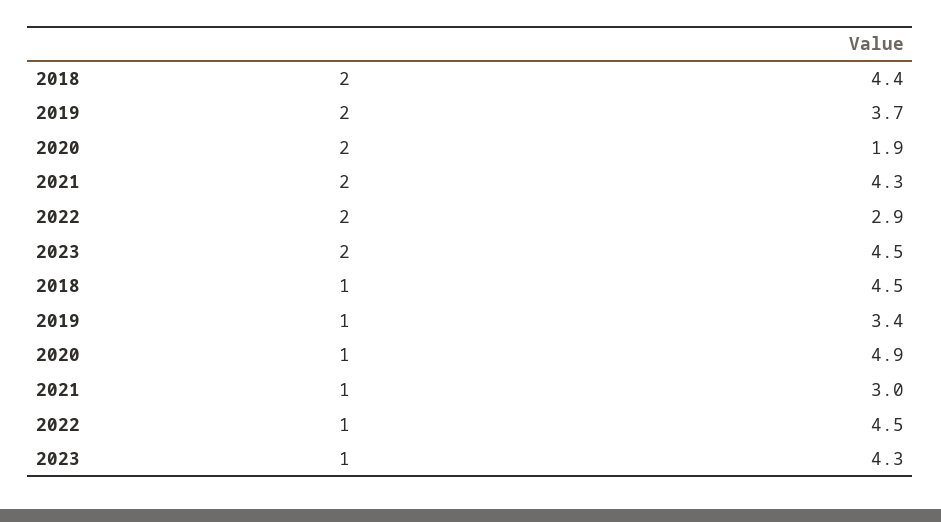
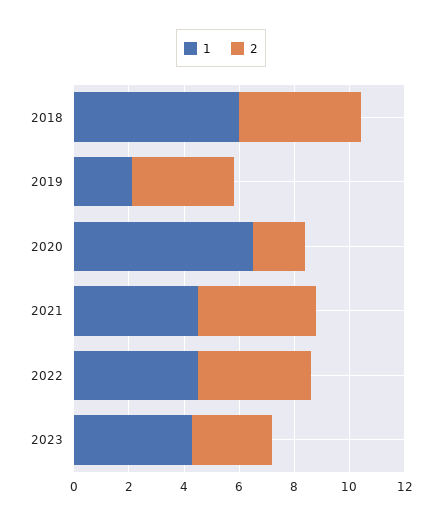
  {
    "2": {
      "2018": 4.4,
      "2019": 3.7,
      "2020": 1.9,
      "2021": 4.3,
-     "2022": 2.9,
+     "2022": 4,
-     "2023": 4.5
+     "2023": 3
    },
    "1": {
-     "2018": 4.5,
+     "2018": 6,
-     "2019": 3.4,
+     "2019": 2,
-     "2020": 4.9,
+     "2020": 6.5,
-     "2021": 3,
+     "2021": 4.5,
      "2022": 4.5,
      "2023": 4.3
    }
  }

